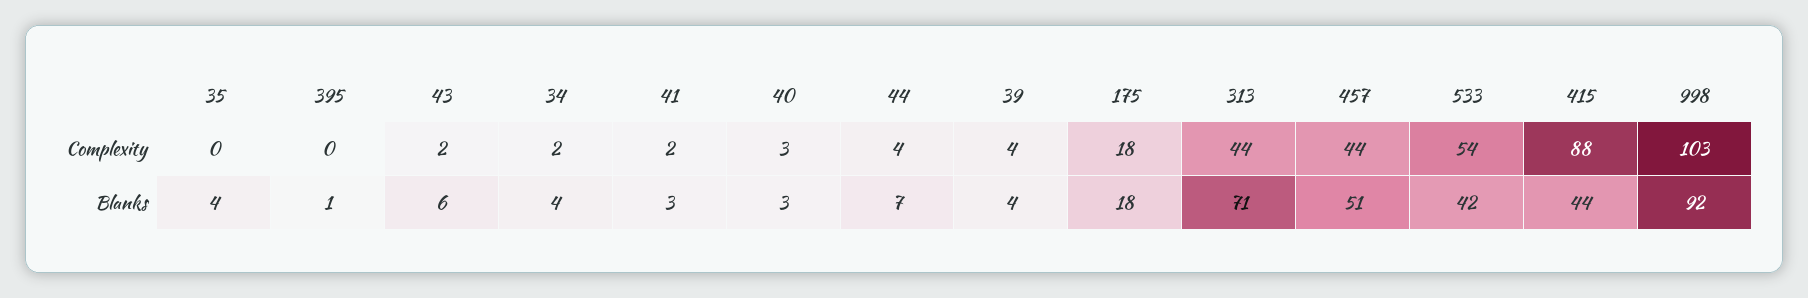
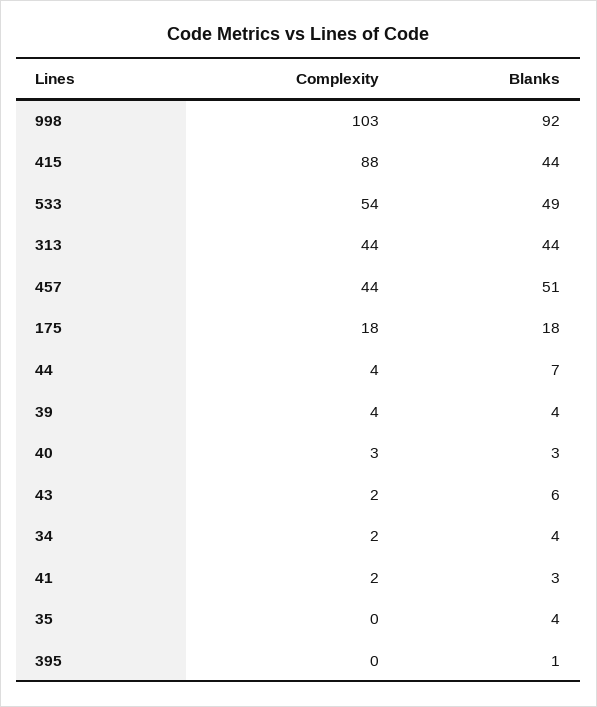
  {
    "35": {
      "Complexity": 0,
      "Blanks": 4
    },
    "395": {
      "Complexity": 0,
      "Blanks": 1
    },
    "43": {
      "Complexity": 2,
      "Blanks": 6
    },
    "34": {
      "Complexity": 2,
      "Blanks": 4
    },
    "41": {
      "Complexity": 2,
      "Blanks": 3
    },
    "40": {
      "Complexity": 3,
      "Blanks": 3
    },
    "44": {
      "Complexity": 4,
      "Blanks": 7
    },
    "39": {
      "Complexity": 4,
      "Blanks": 4
    },
    "175": {
      "Complexity": 18,
      "Blanks": 18
    },
    "313": {
      "Complexity": 44,
-     "Blanks": 71
+     "Blanks": 44
    },
    "457": {
      "Complexity": 44,
      "Blanks": 51
    },
    "533": {
      "Complexity": 54,
-     "Blanks": 42
+     "Blanks": 49
    },
    "415": {
      "Complexity": 88,
      "Blanks": 44
    },
    "998": {
      "Complexity": 103,
      "Blanks": 92
    }
  }

